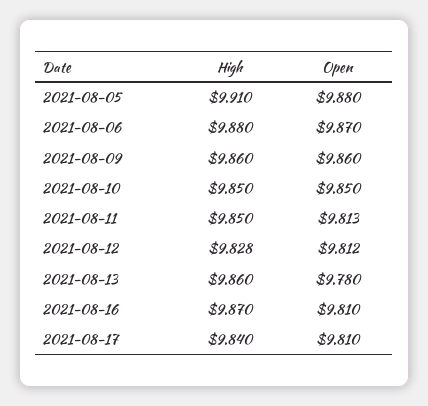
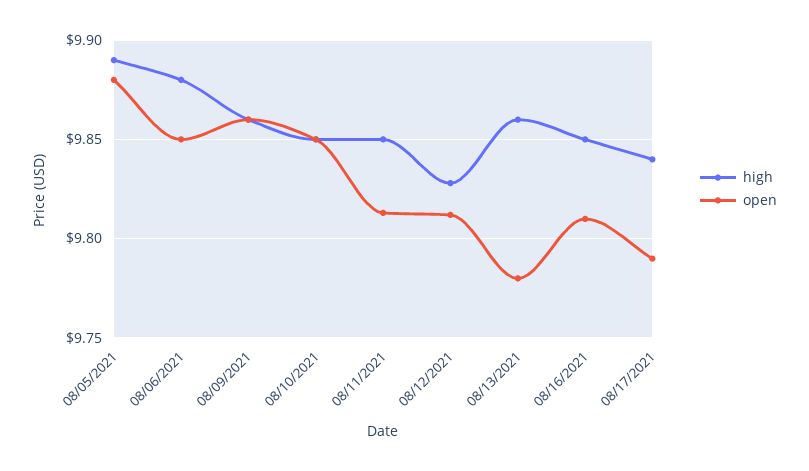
  {
    "High": {
-     "2021-08-05": 9.91,
+     "2021-08-05": 9.89,
      "2021-08-06": 9.88,
      "2021-08-09": 9.86,
      "2021-08-10": 9.85,
      "2021-08-11": 9.85,
      "2021-08-12": 9.828,
      "2021-08-13": 9.86,
-     "2021-08-16": 9.87,
+     "2021-08-16": 9.85,
      "2021-08-17": 9.84
    },
    "Open": {
      "2021-08-05": 9.88,
-     "2021-08-06": 9.87,
+     "2021-08-06": 9.85,
      "2021-08-09": 9.86,
      "2021-08-10": 9.85,
      "2021-08-11": 9.813,
      "2021-08-12": 9.812,
      "2021-08-13": 9.78,
      "2021-08-16": 9.81,
-     "2021-08-17": 9.81
+     "2021-08-17": 9.79
    }
  }

